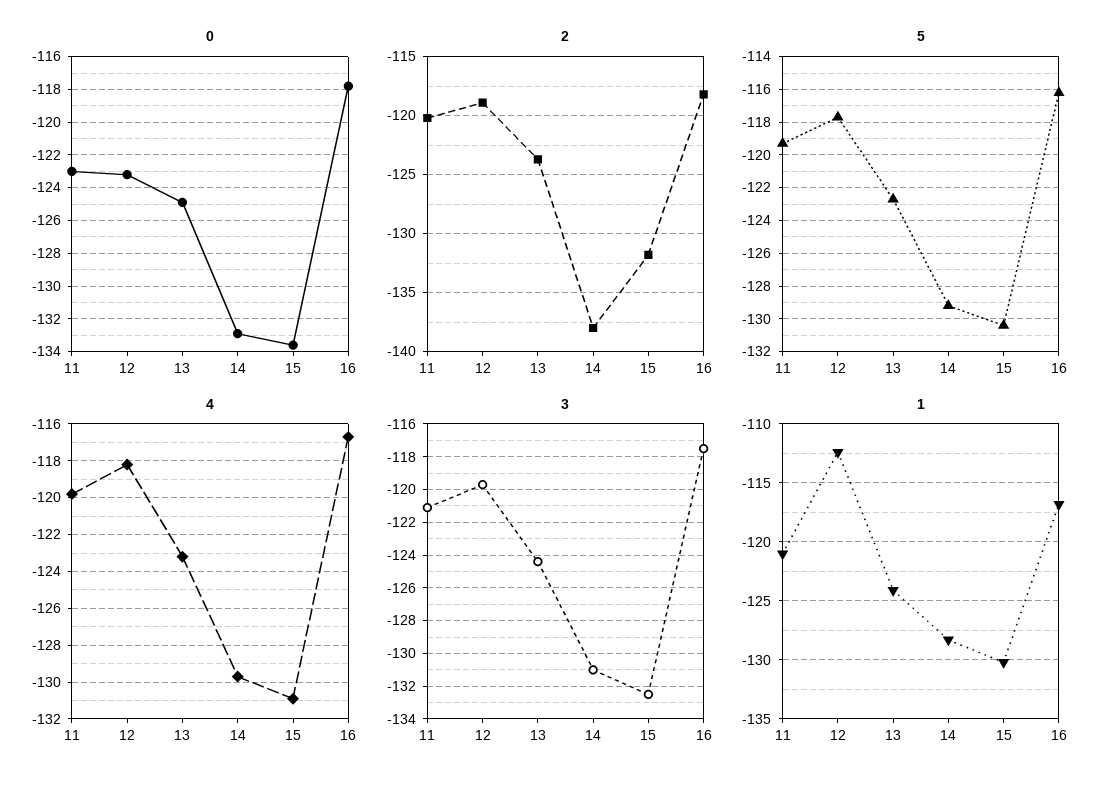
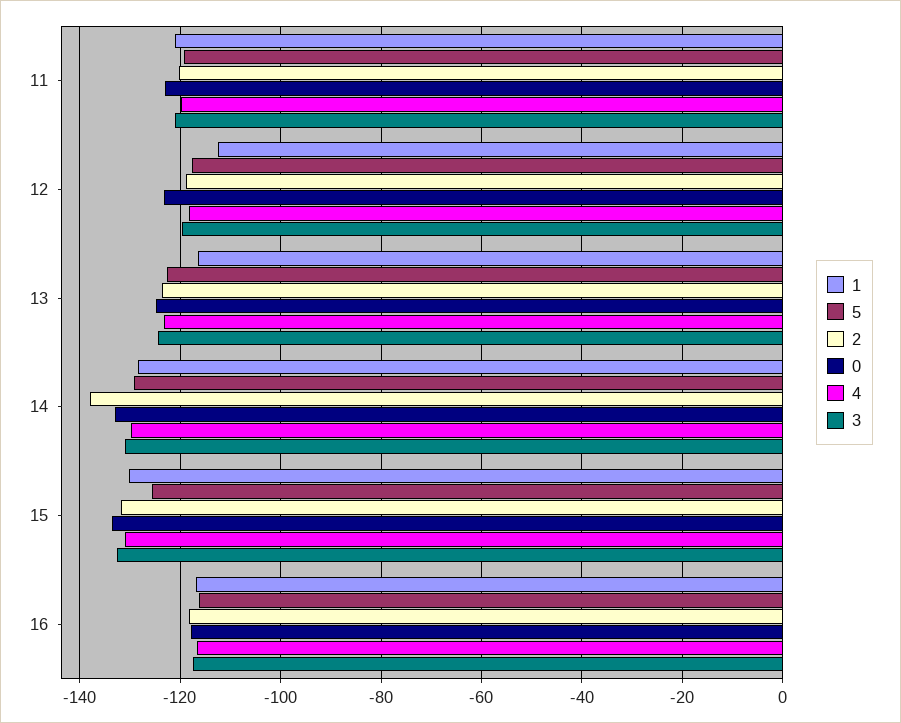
  {
    "0": {
      "11": -123,
      "12": -123,
      "13": -125,
      "14": -133,
      "15": -133.5,
      "16": -118
    },
    "2": {
      "11": -120,
      "12": -119,
      "13": -124,
      "14": -138,
      "15": -132,
      "16": -118
    },
    "5": {
      "11": -119.5,
      "12": -117.5,
      "13": -122.5,
      "14": -129,
-     "15": -130.5,
+     "15": -126,
      "16": -116
    },
    "4": {
      "11": -120,
      "12": -118,
      "13": -123,
      "14": -129.5,
      "15": -131,
      "16": -116.5
    },
    "3": {
      "11": -121,
      "12": -119.5,
      "13": -124.5,
      "14": -131,
      "15": -132.5,
      "16": -117.5
    },
    "1": {
      "11": -121,
      "12": -112,
-     "13": -124,
+     "13": -116,
      "14": -128,
      "15": -130,
      "16": -117
    }
  }

